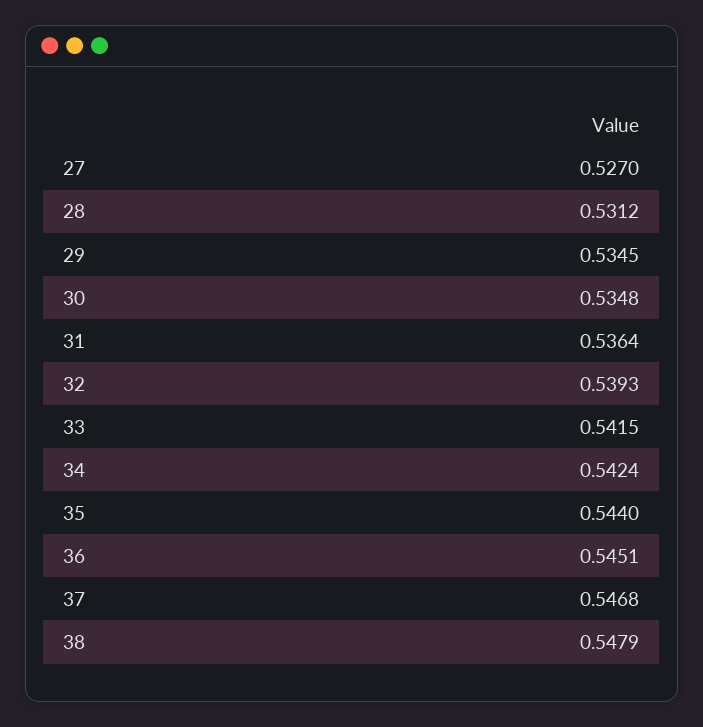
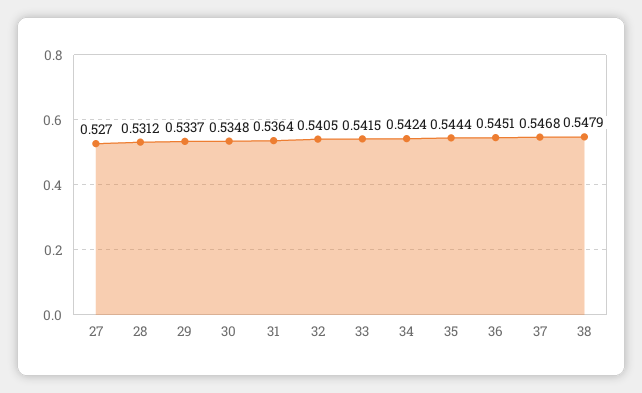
  {
    "27": 0.527,
    "28": 0.5312,
-   "29": 0.5345,
+   "29": 0.5337,
    "30": 0.5348,
    "31": 0.5364,
-   "32": 0.5393,
+   "32": 0.5405,
    "33": 0.5415,
    "34": 0.5424,
-   "35": 0.544,
+   "35": 0.5444,
    "36": 0.5451,
    "37": 0.5468,
    "38": 0.5479
  }

